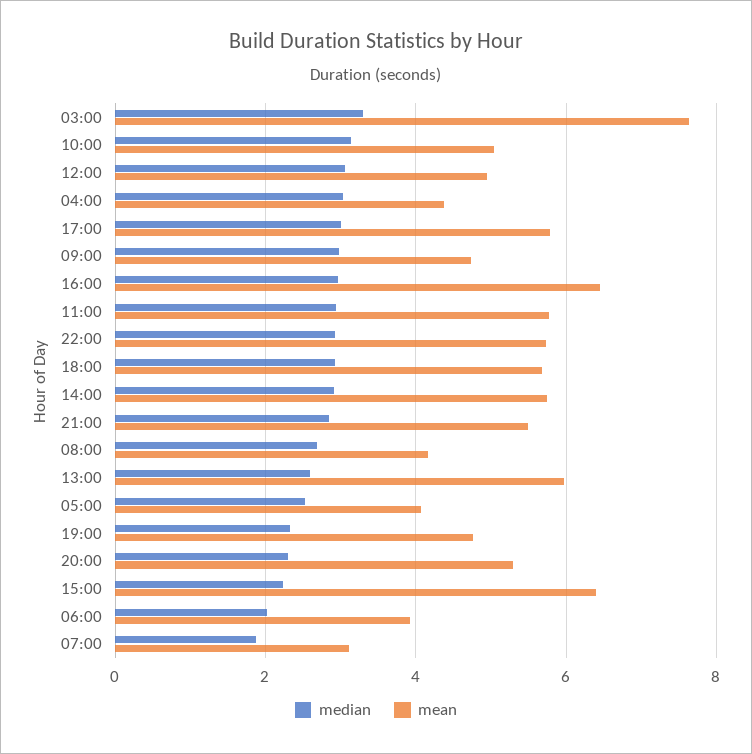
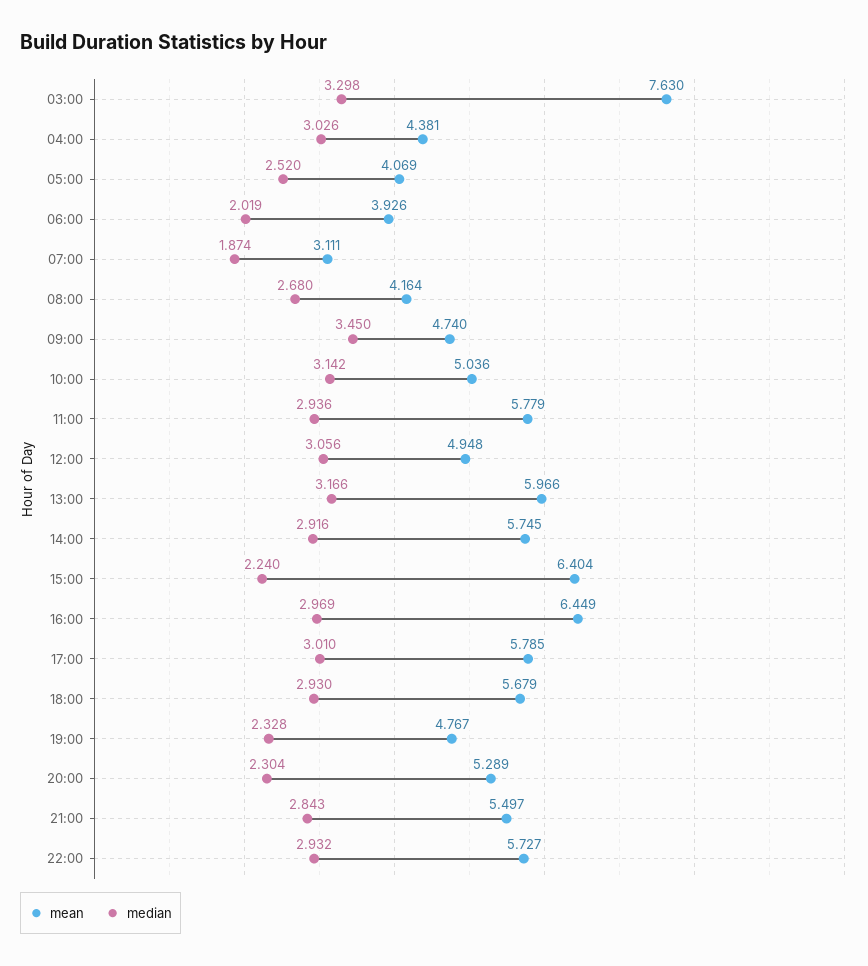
  {
    "median": {
      "03:00": 3.298,
      "10:00": 3.142,
      "12:00": 3.056,
      "04:00": 3.026,
      "17:00": 3.01,
-     "09:00": 3,
+     "09:00": 3.45,
      "16:00": 2.969,
      "11:00": 2.936,
      "22:00": 2.932,
      "18:00": 2.93,
      "14:00": 2.916,
      "21:00": 2.843,
      "08:00": 2.68,
-     "13:00": 2.6,
+     "13:00": 3.166,
      "05:00": 2.52,
      "19:00": 2.328,
      "20:00": 2.304,
      "15:00": 2.24,
      "06:00": 2.019,
      "07:00": 1.874
    },
    "mean": {
      "03:00": 7.63,
      "10:00": 5.036,
      "12:00": 4.948,
      "04:00": 4.381,
      "17:00": 5.785,
      "09:00": 4.74,
      "16:00": 6.449,
      "11:00": 5.779,
      "22:00": 5.727,
      "18:00": 5.679,
      "14:00": 5.745,
      "21:00": 5.497,
      "08:00": 4.164,
      "13:00": 5.966,
      "05:00": 4.069,
      "19:00": 4.767,
      "20:00": 5.289,
      "15:00": 6.404,
      "06:00": 3.926,
      "07:00": 3.111
    }
  }

